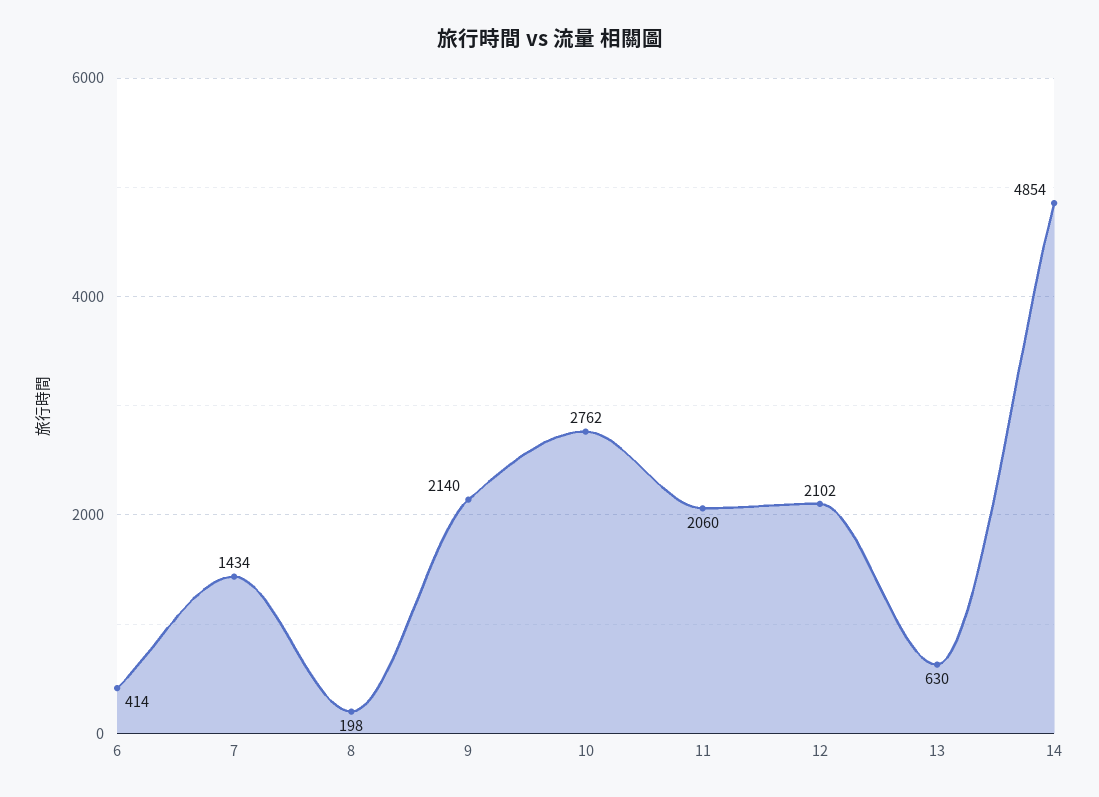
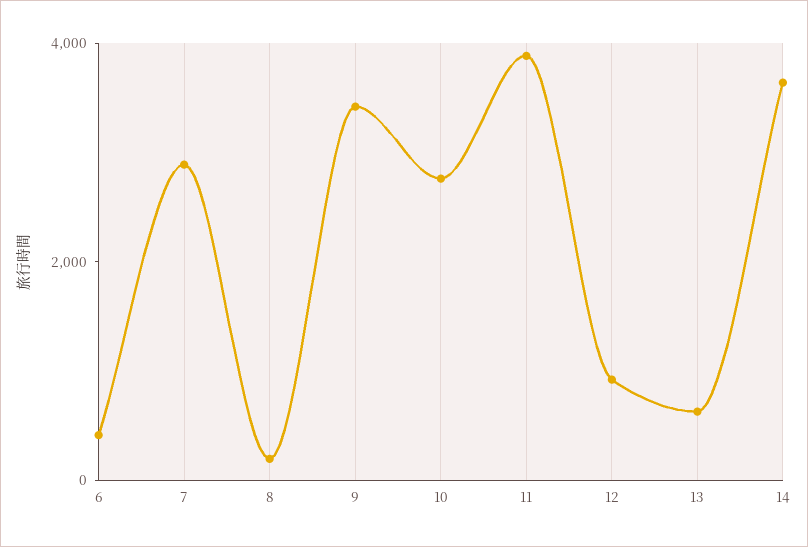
  {
    "6": 414,
-   "7": 1434,
+   "7": 3000,
    "8": 198,
-   "9": 2140,
+   "9": 3500,
    "10": 2762,
-   "11": 2060,
+   "11": 4000,
-   "12": 2102,
+   "12": 1000,
    "13": 630,
-   "14": 4854
+   "14": 3500
  }

